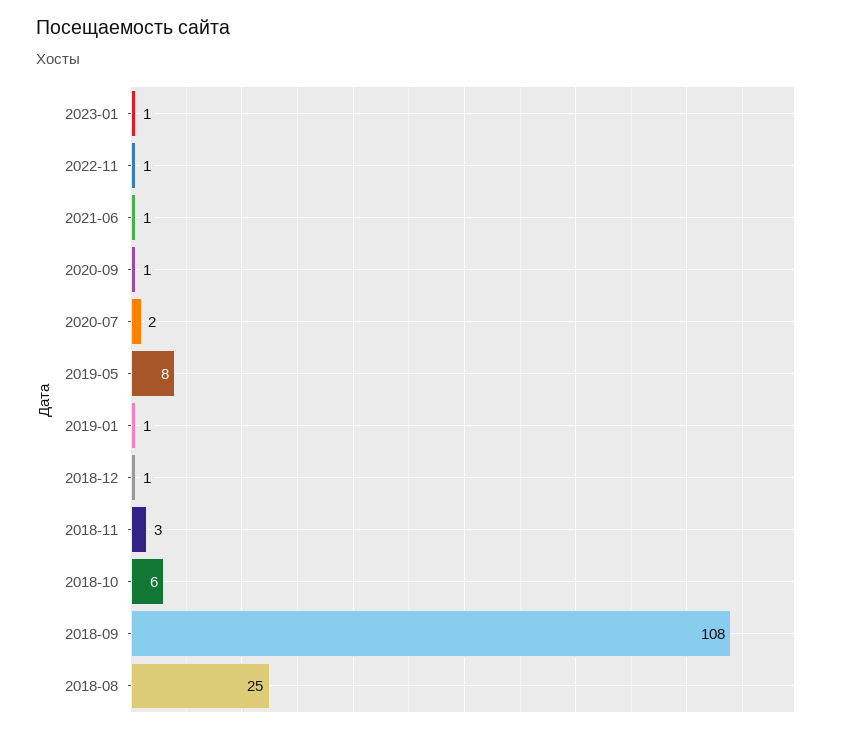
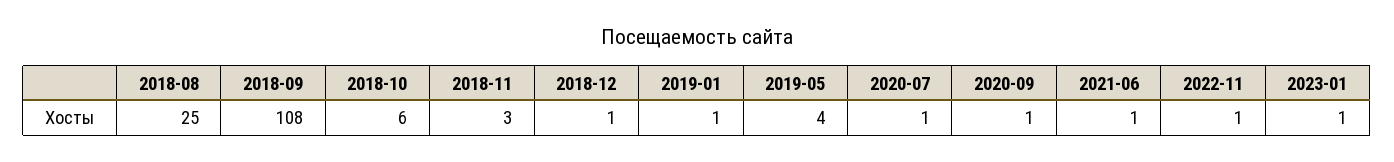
  {
    "2023-01": 1,
    "2022-11": 1,
    "2021-06": 1,
    "2020-09": 1,
-   "2020-07": 2,
+   "2020-07": 1,
-   "2019-05": 8,
+   "2019-05": 4,
    "2019-01": 1,
    "2018-12": 1,
    "2018-11": 3,
    "2018-10": 6,
    "2018-09": 108,
    "2018-08": 25
  }

